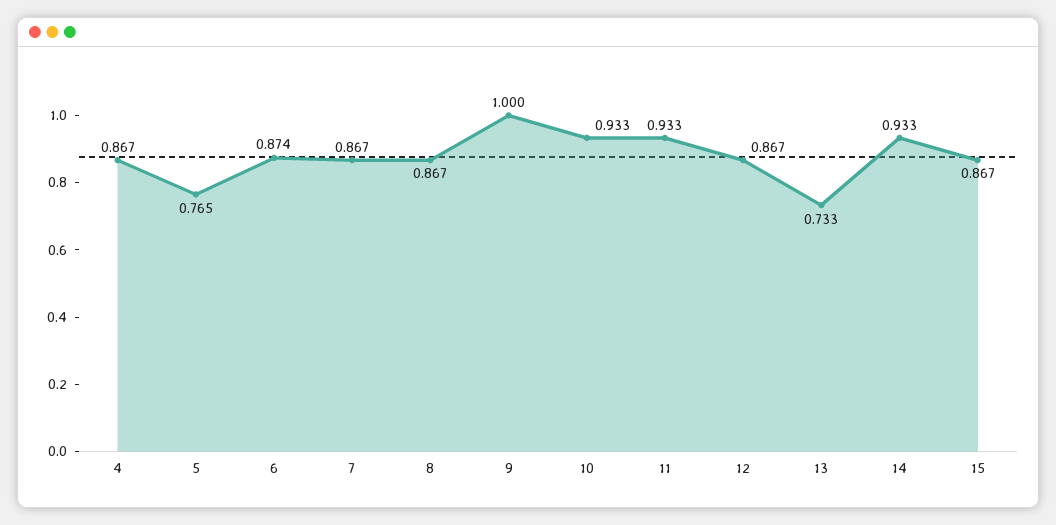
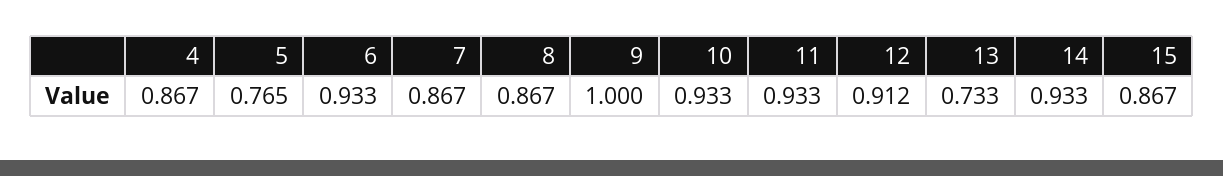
  {
    "4": 0.867,
    "5": 0.765,
-   "6": 0.874,
+   "6": 0.933,
    "7": 0.867,
    "8": 0.867,
    "9": 1,
    "10": 0.933,
    "11": 0.933,
-   "12": 0.867,
+   "12": 0.912,
    "13": 0.733,
    "14": 0.933,
    "15": 0.867
  }

